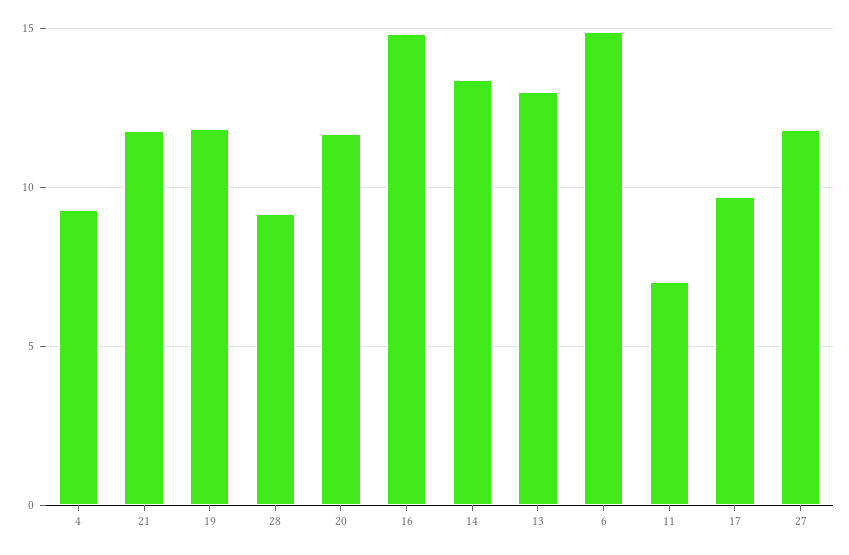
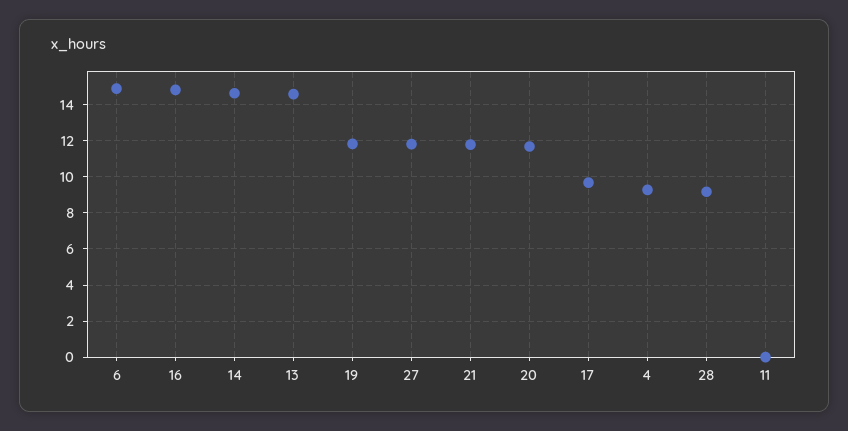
  {
    "4": 9.5,
    "21": 12,
    "19": 12,
    "28": 9,
    "20": 11.5,
    "16": 15,
-   "14": 13.5,
+   "14": 14.5,
-   "13": 13,
+   "13": 14.5,
    "6": 15,
-   "11": 7,
+   "11": 0,
    "17": 9.5,
    "27": 12
  }

